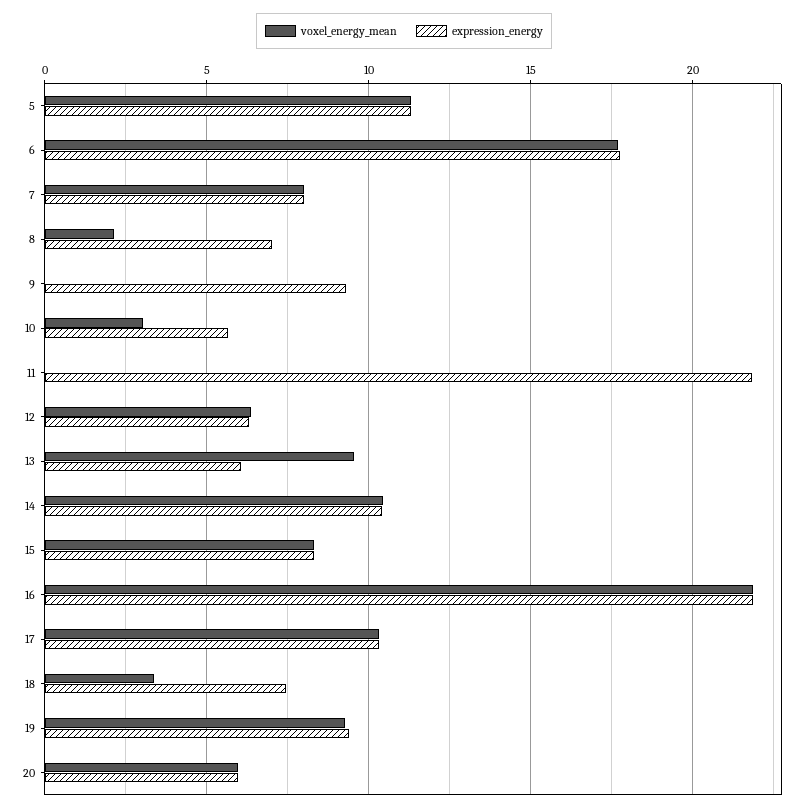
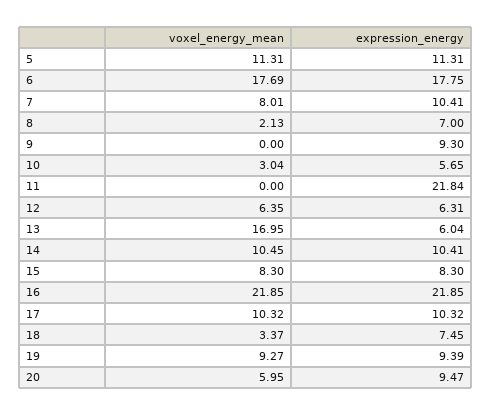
  {
    "voxel_energy_mean": {
      "5": 11.31,
      "6": 17.69,
      "7": 8.01,
      "8": 2.13,
      "9": 0,
      "10": 3.04,
      "11": 0,
      "12": 6.35,
-     "13": 9.5,
+     "13": 16.95,
      "14": 10.45,
      "15": 8.3,
      "16": 21.85,
      "17": 10.32,
      "18": 3.37,
      "19": 9.27,
      "20": 5.95
    },
    "expression_energy": {
      "5": 11.31,
      "6": 17.75,
-     "7": 8,
+     "7": 10.41,
      "8": 7,
      "9": 9.3,
      "10": 5.65,
      "11": 21.84,
      "12": 6.31,
      "13": 6.04,
      "14": 10.41,
      "15": 8.3,
      "16": 21.85,
      "17": 10.32,
      "18": 7.45,
      "19": 9.39,
-     "20": 6
+     "20": 9.47
    }
  }

